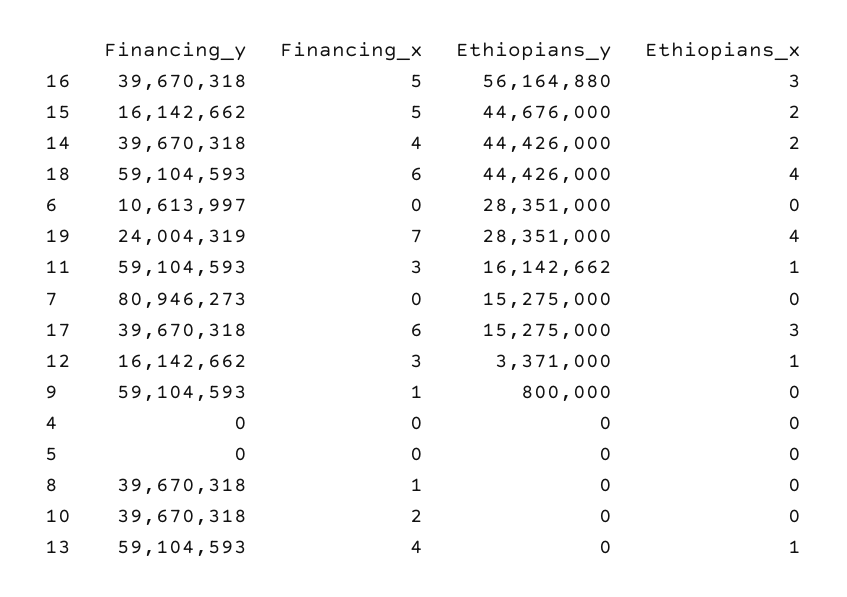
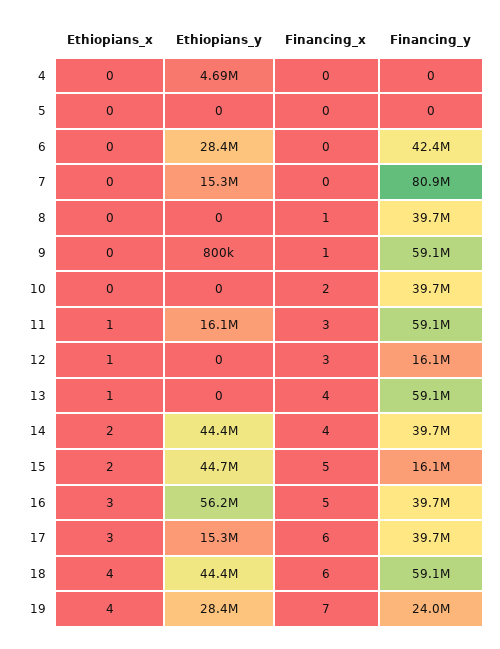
  {
    "Financing_y": {
      "16": 39670318,
      "15": 16142662,
      "14": 39670318,
      "18": 59104593,
-     "6": 10613997,
+     "6": 42400000,
      "19": 24004319,
      "11": 59104593,
      "7": 80946273,
      "17": 39670318,
      "12": 16142662,
      "9": 59104593,
      "4": 0,
      "5": 0,
      "8": 39670318,
      "10": 39670318,
      "13": 59104593
    },
    "Financing_x": {
      "16": 5,
      "15": 5,
      "14": 4,
      "18": 6,
      "6": 0,
      "19": 7,
      "11": 3,
      "7": 0,
      "17": 6,
      "12": 3,
      "9": 1,
      "4": 0,
      "5": 0,
      "8": 1,
      "10": 2,
      "13": 4
    },
    "Ethiopians_y": {
      "16": 56164880,
      "15": 44676000,
      "14": 44426000,
      "18": 44426000,
      "6": 28351000,
      "19": 28351000,
      "11": 16142662,
      "7": 15275000,
      "17": 15275000,
-     "12": 3371000,
+     "12": 0,
      "9": 800000,
-     "4": 0,
+     "4": 4690000,
      "5": 0,
      "8": 0,
      "10": 0,
      "13": 0
    },
    "Ethiopians_x": {
      "16": 3,
      "15": 2,
      "14": 2,
      "18": 4,
      "6": 0,
      "19": 4,
      "11": 1,
      "7": 0,
      "17": 3,
      "12": 1,
      "9": 0,
      "4": 0,
      "5": 0,
      "8": 0,
      "10": 0,
      "13": 1
    }
  }

